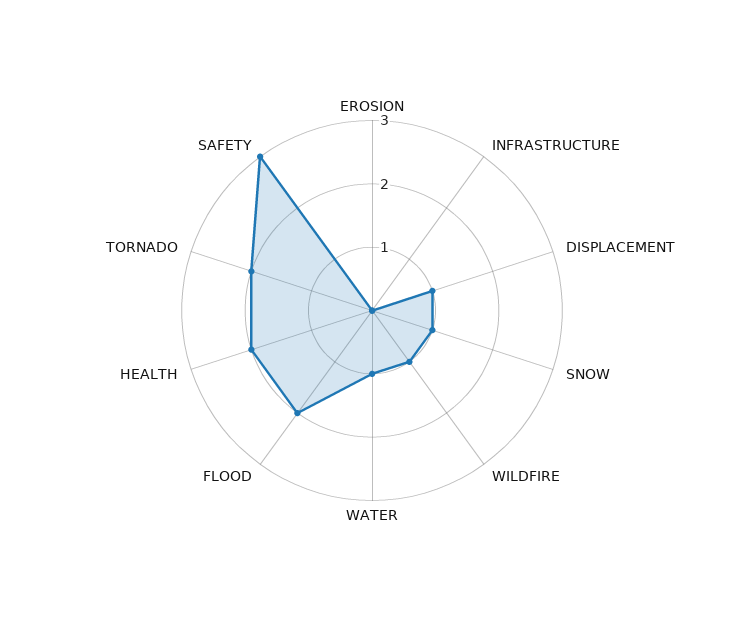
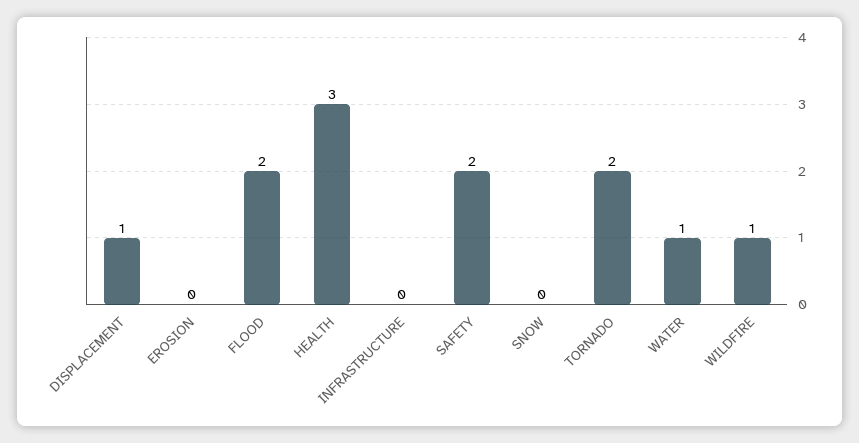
  {
    "EROSION": 0,
    "INFRASTRUCTURE": 0,
    "DISPLACEMENT": 1,
-   "SNOW": 1,
+   "SNOW": 0,
    "WILDFIRE": 1,
    "WATER": 1,
    "FLOOD": 2,
-   "HEALTH": 2,
+   "HEALTH": 3,
    "TORNADO": 2,
-   "SAFETY": 3
+   "SAFETY": 2
  }

